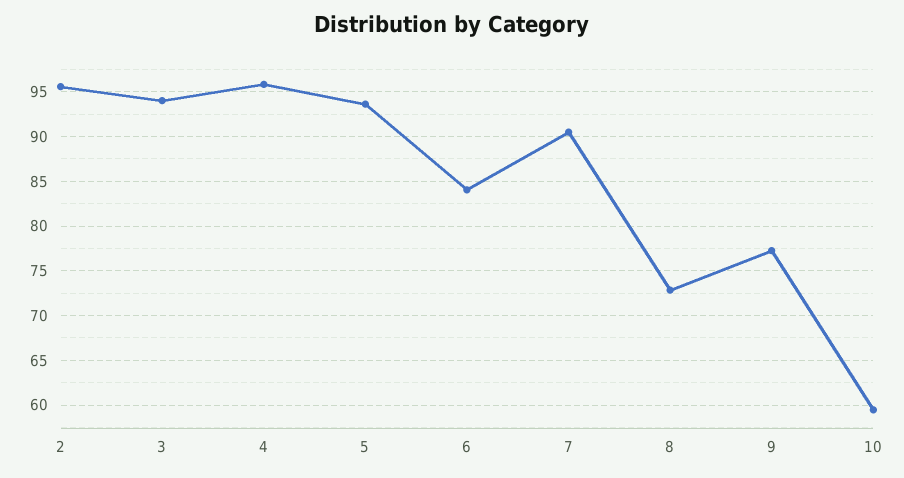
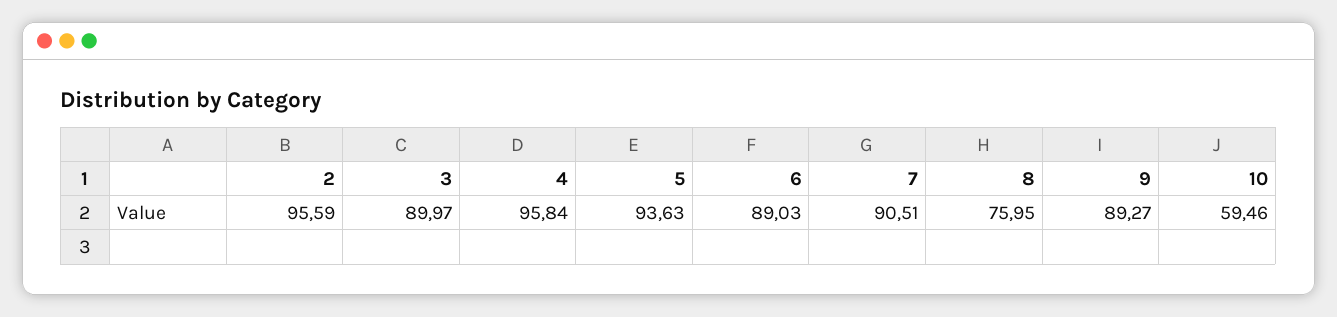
  {
    "2": 95.59,
-   "3": 94,
+   "3": 89.97,
    "4": 95.84,
    "5": 93.63,
-   "6": 84,
+   "6": 89.03,
    "7": 90.51,
-   "8": 73,
+   "8": 75.95,
-   "9": 77,
+   "9": 89.27,
    "10": 59.46
  }

